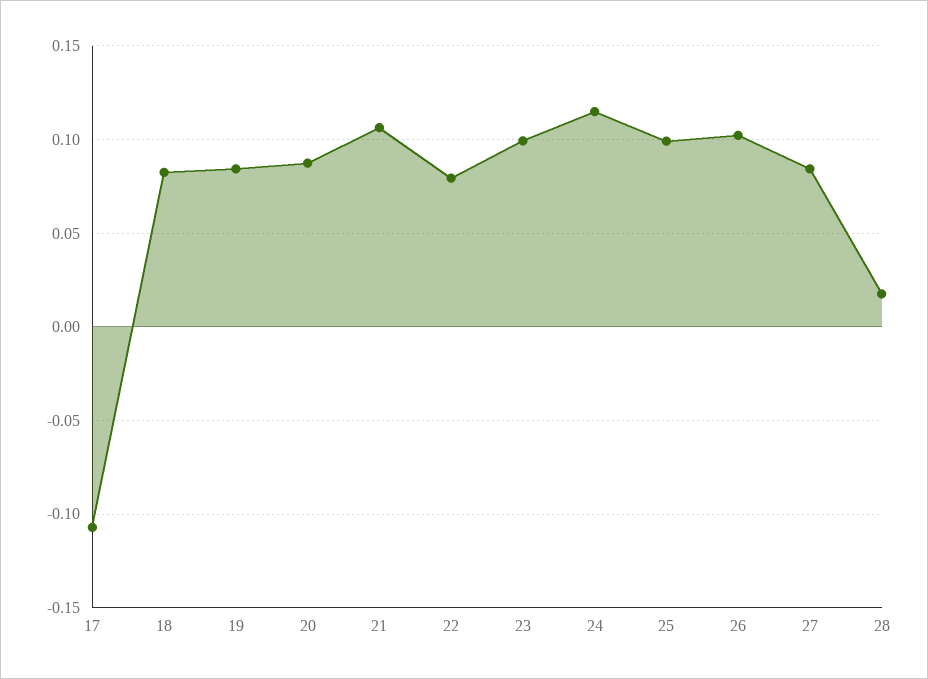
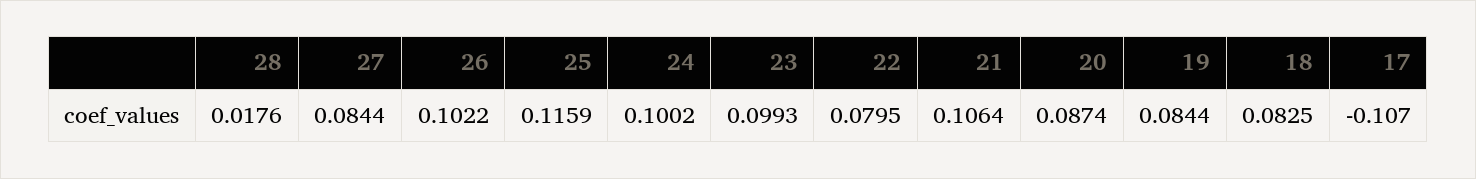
  {
    "17": -0.107,
    "18": 0.0825,
    "19": 0.0844,
    "20": 0.0874,
    "21": 0.1064,
    "22": 0.0795,
    "23": 0.0993,
-   "24": 0.115,
+   "24": 0.1002,
-   "25": 0.1,
+   "25": 0.1159,
    "26": 0.1022,
    "27": 0.0844,
    "28": 0.0176
  }

